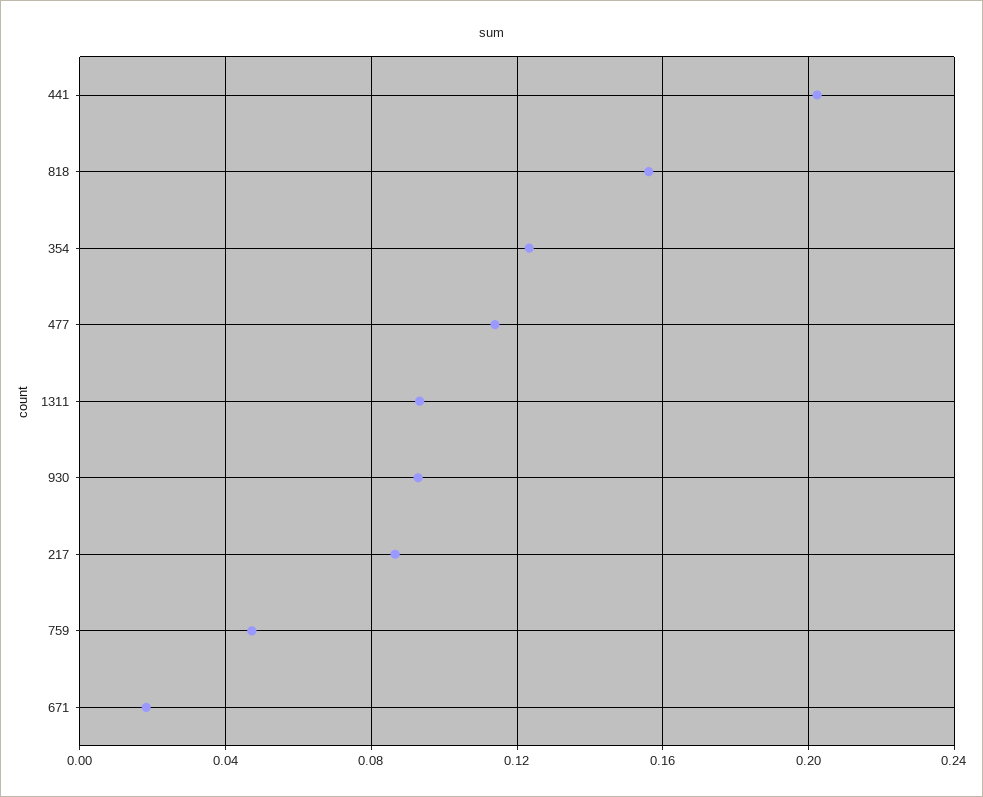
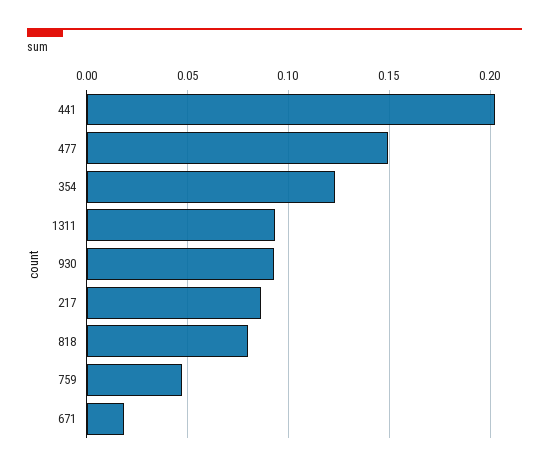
  {
    "441": 0.2,
-   "818": 0.155,
+   "818": 0.08,
    "354": 0.125,
-   "477": 0.115,
+   "477": 0.15,
    "1311": 0.095,
    "930": 0.095,
    "217": 0.085,
    "759": 0.045,
    "671": 0.02
  }

